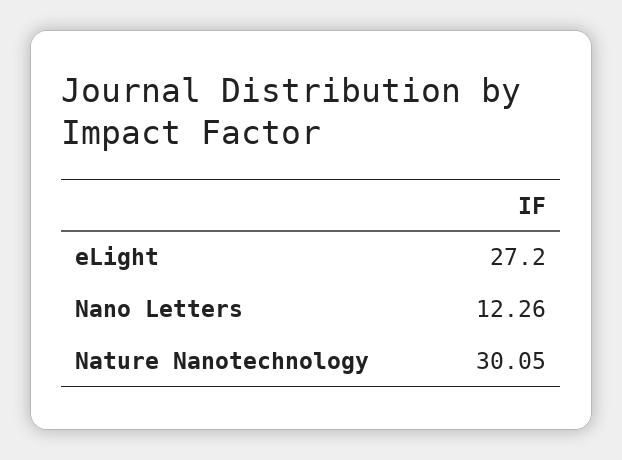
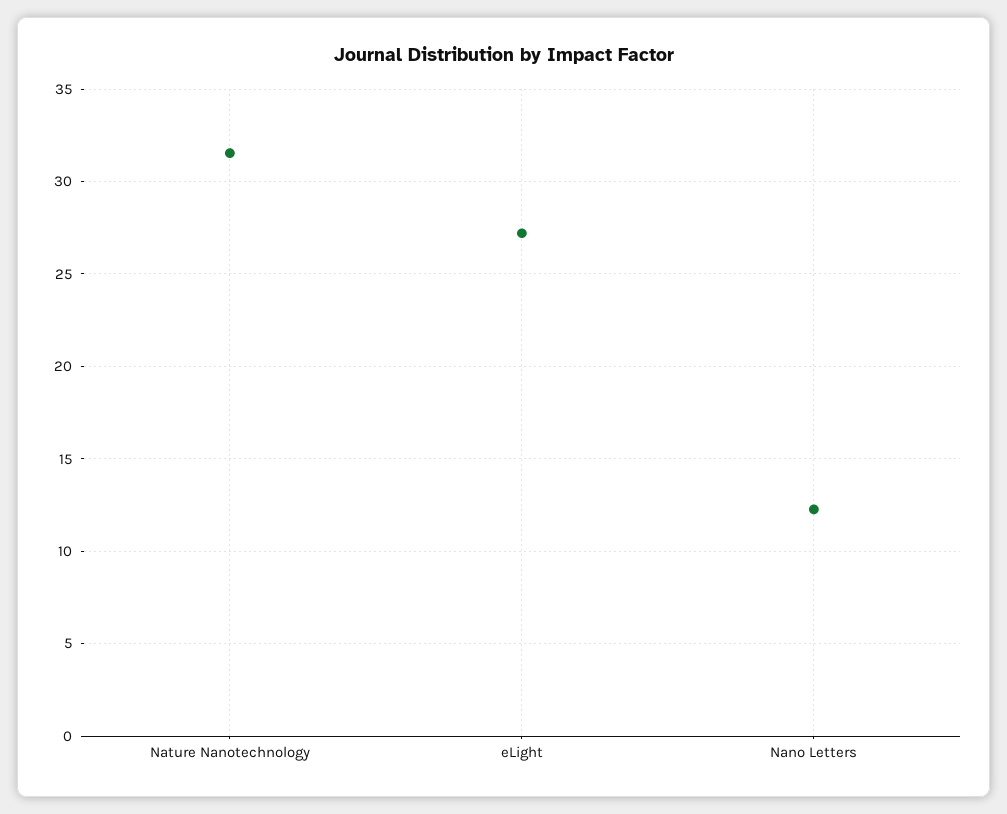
  {
    "eLight": 27.2,
    "Nano Letters": 12.26,
-   "Nature Nanotechnology": 30.05
+   "Nature Nanotechnology": 31.5
  }

